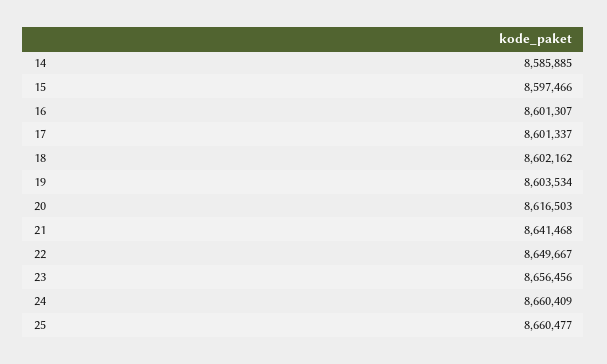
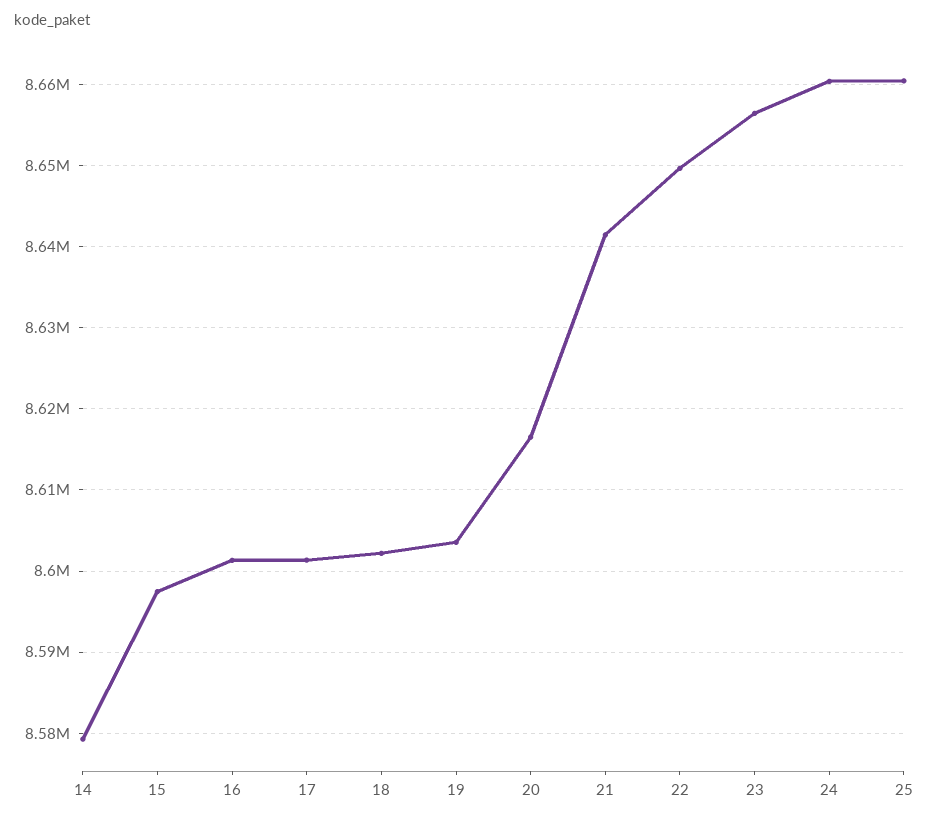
  {
-   "14": 8585885,
+   "14": 8579000,
    "15": 8597466,
    "16": 8601307,
    "17": 8601337,
    "18": 8602162,
    "19": 8603534,
    "20": 8616503,
    "21": 8641468,
    "22": 8649667,
    "23": 8656456,
    "24": 8660409,
    "25": 8660477
  }

